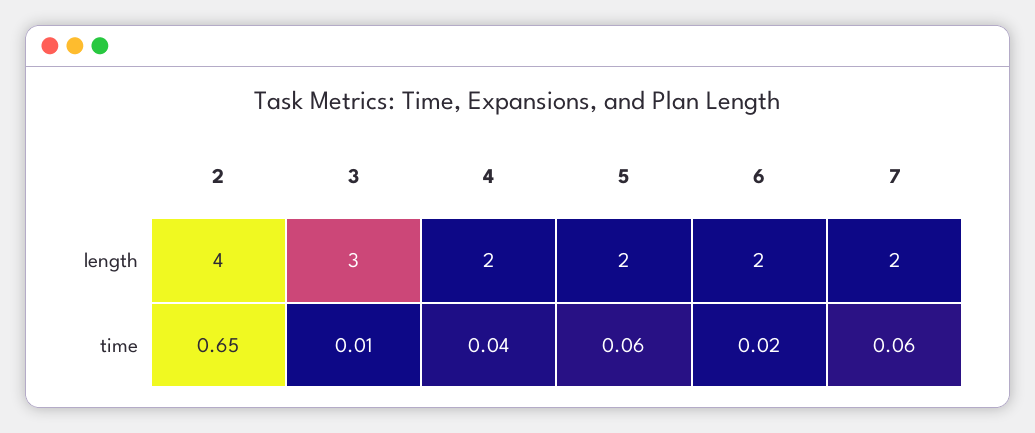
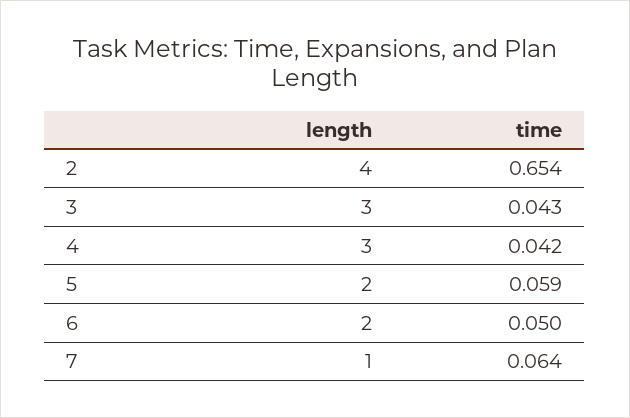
  {
    "2": {
      "length": 4,
      "time": 0.654
    },
    "3": {
      "length": 3,
-     "time": 0.01
+     "time": 0.043
    },
    "4": {
-     "length": 2,
+     "length": 3,
      "time": 0.042
    },
    "5": {
      "length": 2,
      "time": 0.059
    },
    "6": {
      "length": 2,
-     "time": 0.02
+     "time": 0.05
    },
    "7": {
-     "length": 2,
+     "length": 1,
      "time": 0.064
    }
  }

